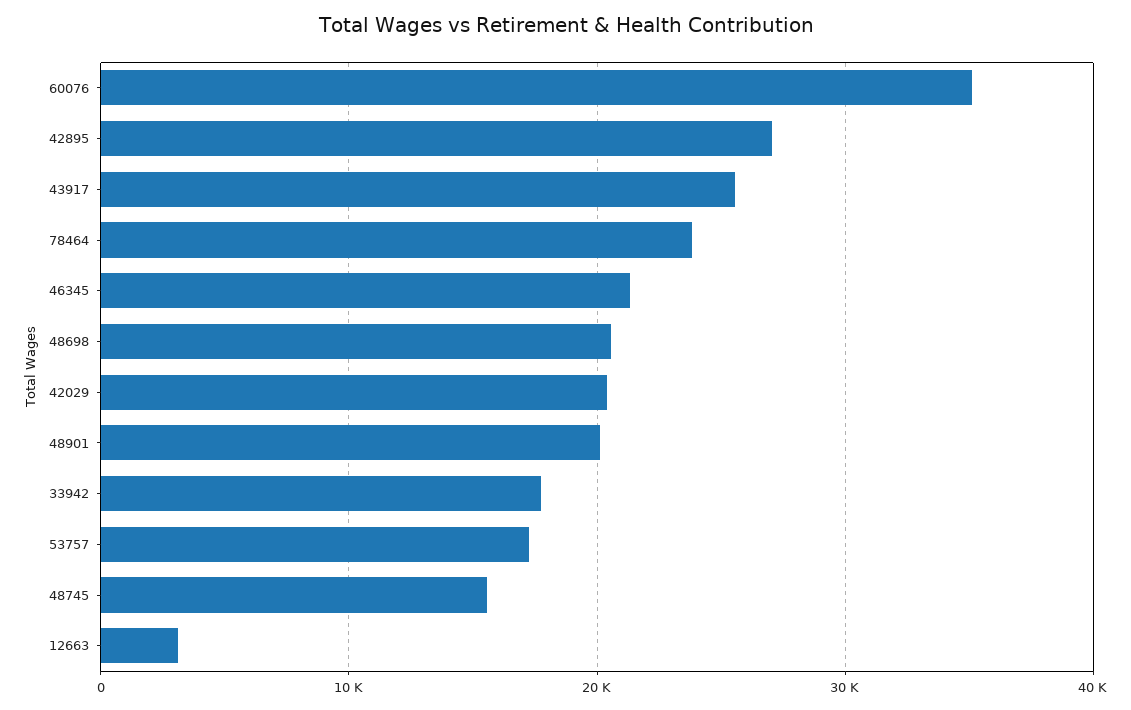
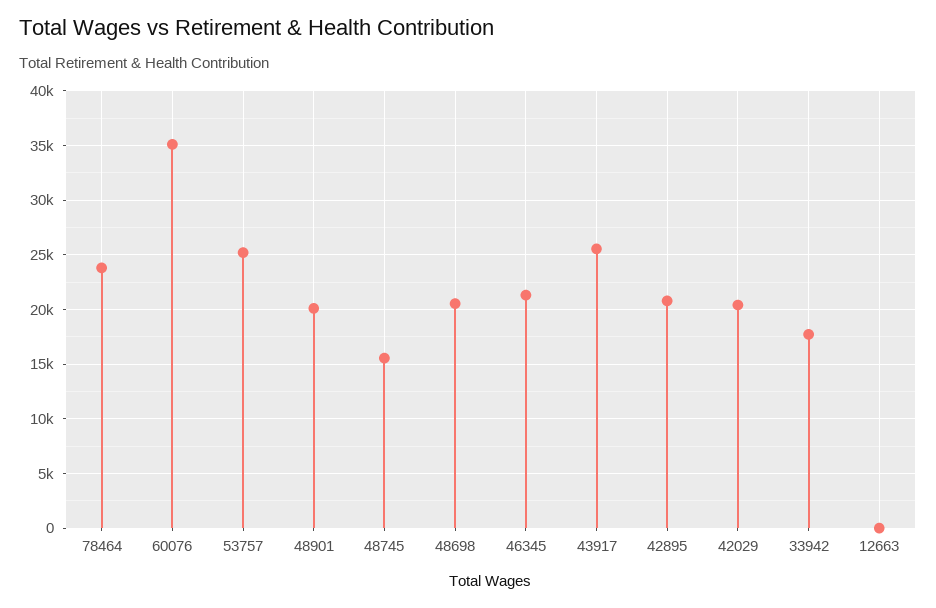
  {
    "60076": 35000,
-   "42895": 27000,
+   "42895": 21000,
    "43917": 26000,
    "78464": 24000,
    "46345": 21000,
    "48698": 21000,
    "42029": 20000,
    "48901": 20000,
    "33942": 18000,
-   "53757": 17000,
+   "53757": 25000,
    "48745": 16000,
-   "12663": 3000
+   "12663": 0
  }

